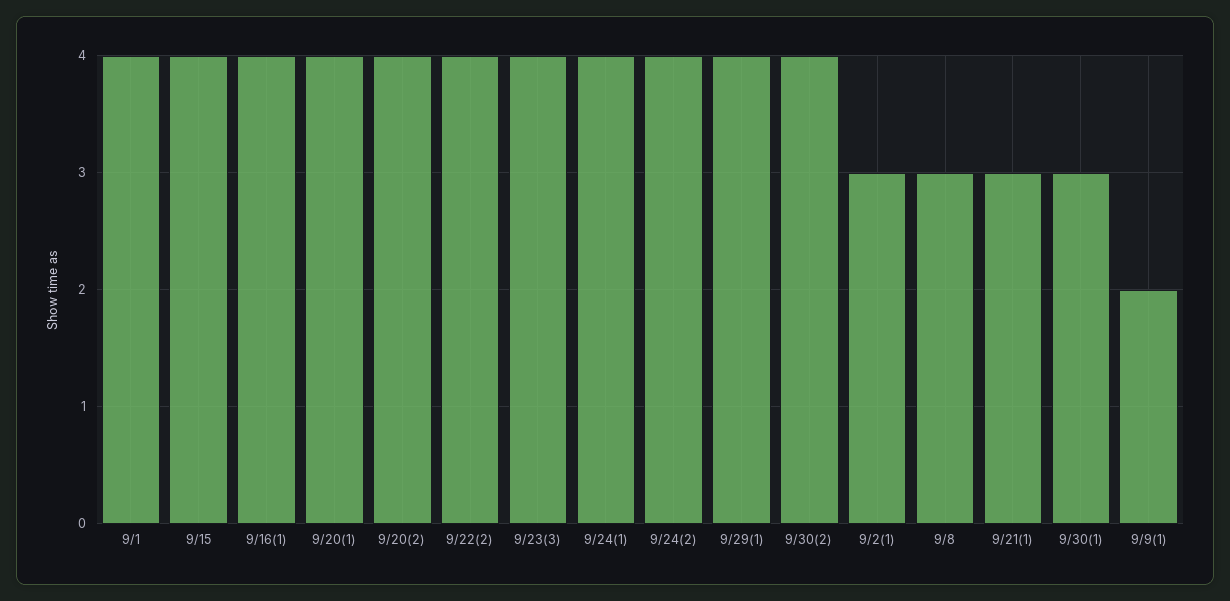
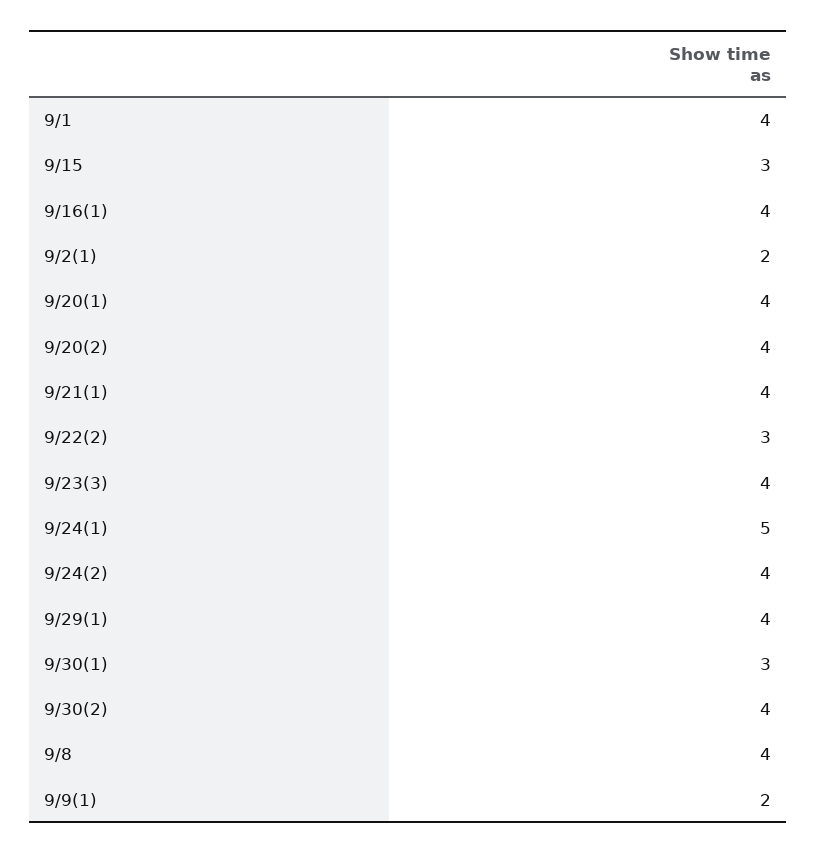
  {
    "9/1": 4,
-   "9/15": 4,
+   "9/15": 3,
    "9/16(1)": 4,
    "9/20(1)": 4,
    "9/20(2)": 4,
-   "9/22(2)": 4,
+   "9/22(2)": 3,
    "9/23(3)": 4,
-   "9/24(1)": 4,
+   "9/24(1)": 5,
    "9/24(2)": 4,
    "9/29(1)": 4,
    "9/30(2)": 4,
-   "9/2(1)": 3,
+   "9/2(1)": 2,
-   "9/8": 3,
+   "9/8": 4,
-   "9/21(1)": 3,
+   "9/21(1)": 4,
    "9/30(1)": 3,
    "9/9(1)": 2
  }

